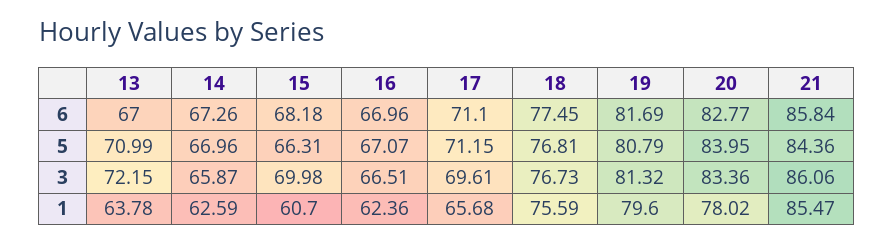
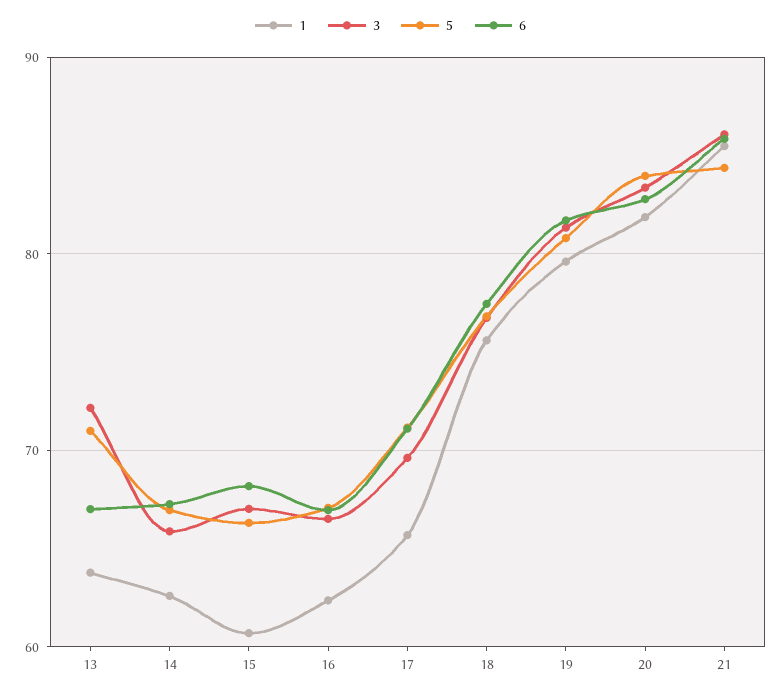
  {
    "6": {
      "13": 67,
      "14": 67.26,
      "15": 68.18,
      "16": 66.96,
      "17": 71.1,
      "18": 77.45,
      "19": 81.69,
      "20": 82.77,
      "21": 85.84
    },
    "5": {
      "13": 70.99,
      "14": 66.96,
      "15": 66.31,
      "16": 67.07,
      "17": 71.15,
      "18": 76.81,
      "19": 80.79,
      "20": 83.95,
      "21": 84.36
    },
    "3": {
      "13": 72.15,
      "14": 65.87,
-     "15": 69.98,
+     "15": 67,
      "16": 66.51,
      "17": 69.61,
      "18": 76.73,
      "19": 81.32,
      "20": 83.36,
      "21": 86.06
    },
    "1": {
      "13": 63.78,
      "14": 62.59,
      "15": 60.7,
      "16": 62.36,
      "17": 65.68,
      "18": 75.59,
      "19": 79.6,
-     "20": 78.02,
+     "20": 82,
      "21": 85.47
    }
  }

